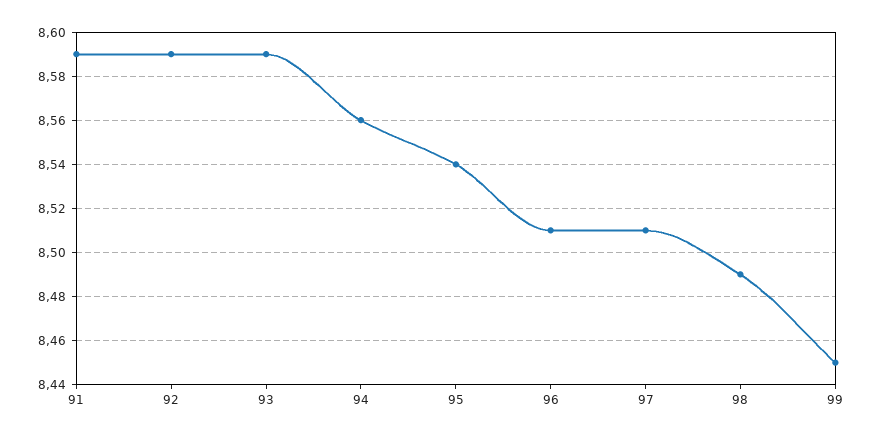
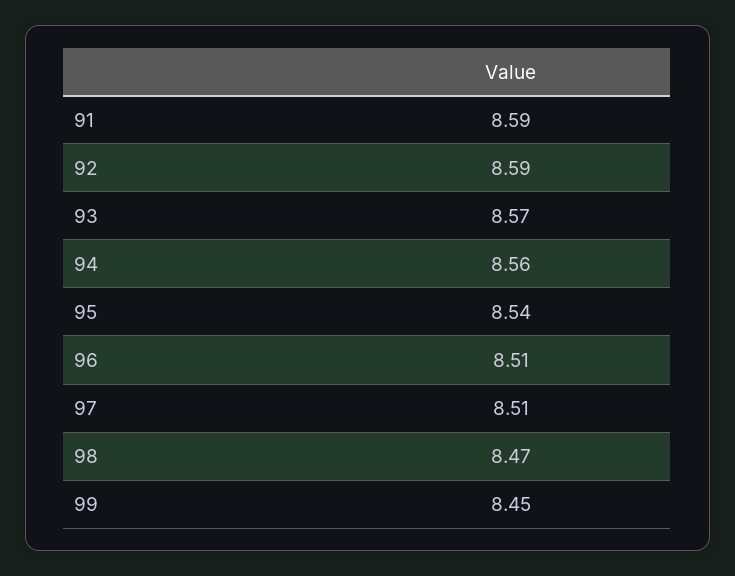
  {
    "91": 8.59,
    "92": 8.59,
-   "93": 8.59,
+   "93": 8.57,
    "94": 8.56,
    "95": 8.54,
    "96": 8.51,
    "97": 8.51,
-   "98": 8.49,
+   "98": 8.47,
    "99": 8.45
  }

